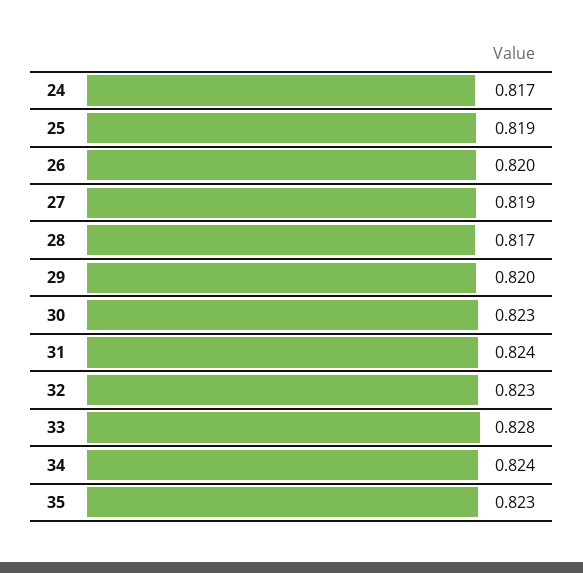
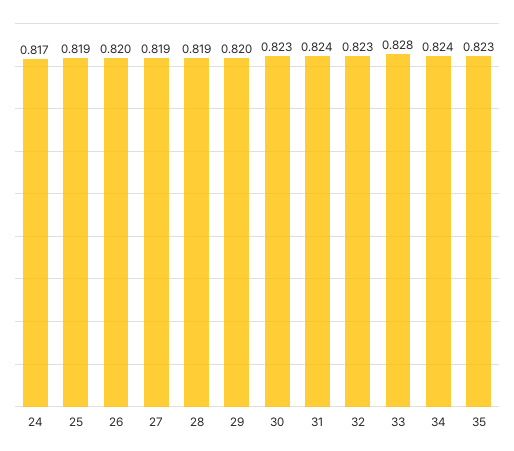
  {
    "24": 0.817,
    "25": 0.819,
    "26": 0.82,
    "27": 0.819,
-   "28": 0.817,
+   "28": 0.819,
    "29": 0.82,
    "30": 0.823,
    "31": 0.824,
    "32": 0.823,
    "33": 0.828,
    "34": 0.824,
    "35": 0.823
  }

